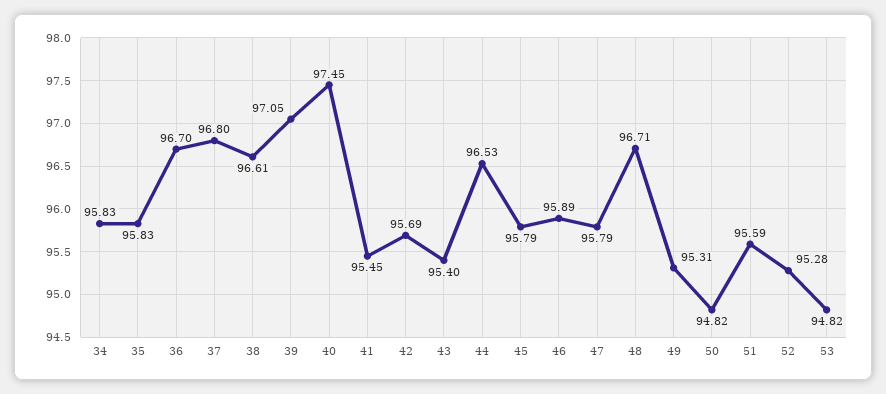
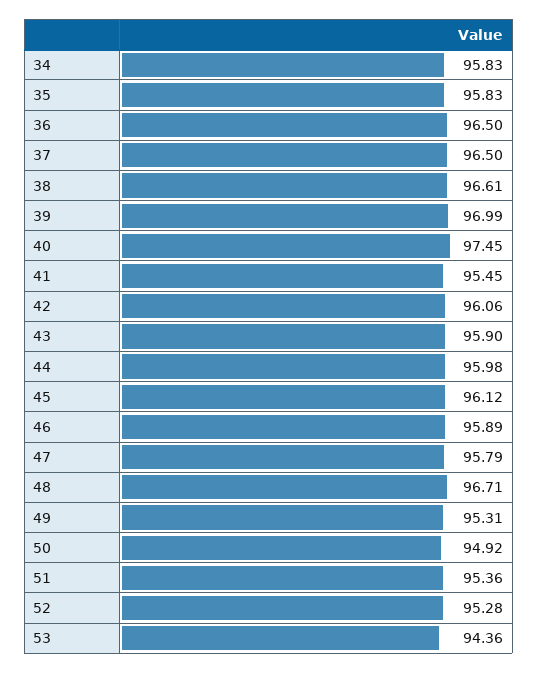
  {
    "34": 95.83,
    "35": 95.83,
-   "36": 96.7,
+   "36": 96.5,
-   "37": 96.8,
+   "37": 96.5,
    "38": 96.61,
-   "39": 97.05,
+   "39": 96.99,
    "40": 97.45,
    "41": 95.45,
-   "42": 95.69,
+   "42": 96.06,
-   "43": 95.4,
+   "43": 95.9,
-   "44": 96.53,
+   "44": 95.98,
-   "45": 95.79,
+   "45": 96.12,
    "46": 95.89,
    "47": 95.79,
    "48": 96.71,
    "49": 95.31,
-   "50": 94.82,
+   "50": 94.92,
-   "51": 95.59,
+   "51": 95.36,
    "52": 95.28,
-   "53": 94.82
+   "53": 94.36
  }

